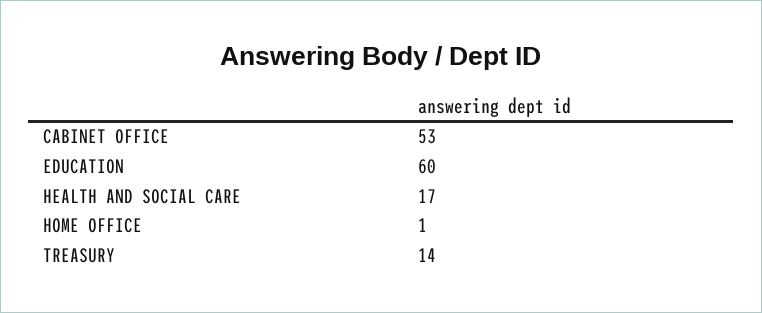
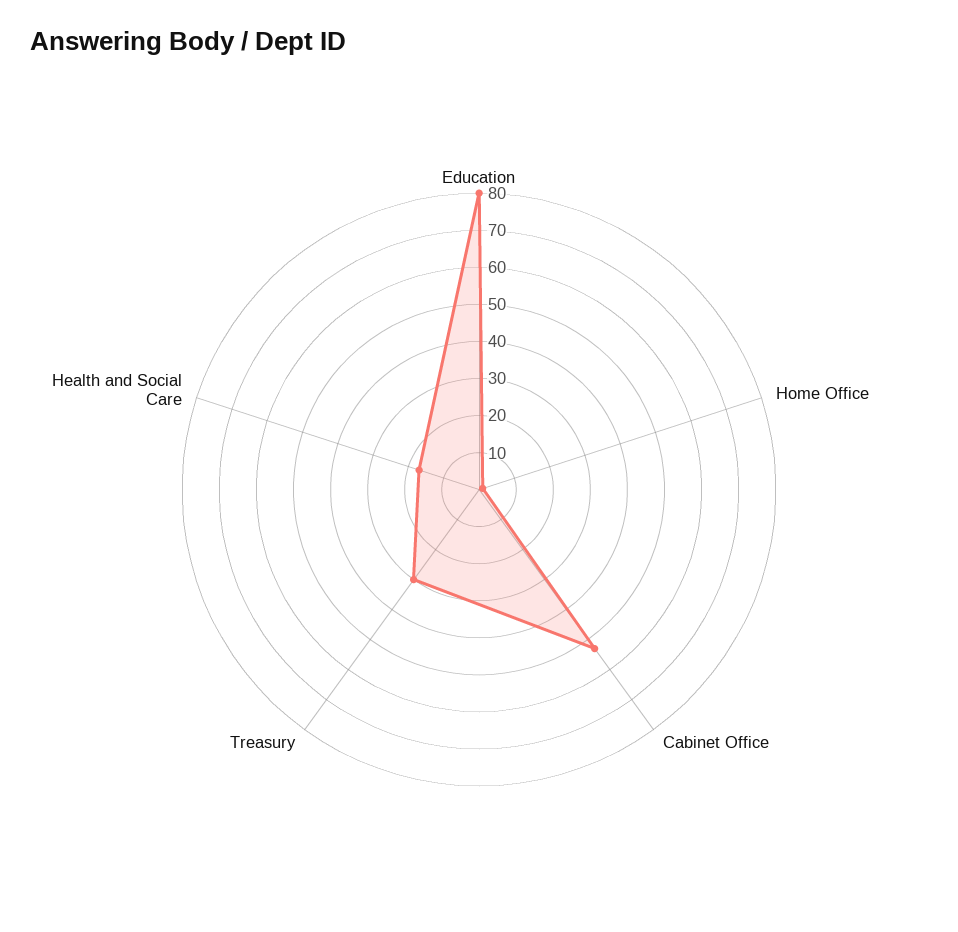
  {
    "CABINET OFFICE": 53,
-   "EDUCATION": 60,
+   "EDUCATION": 80,
    "HEALTH AND SOCIAL CARE": 17,
    "HOME OFFICE": 1,
-   "TREASURY": 14
+   "TREASURY": 30
  }

